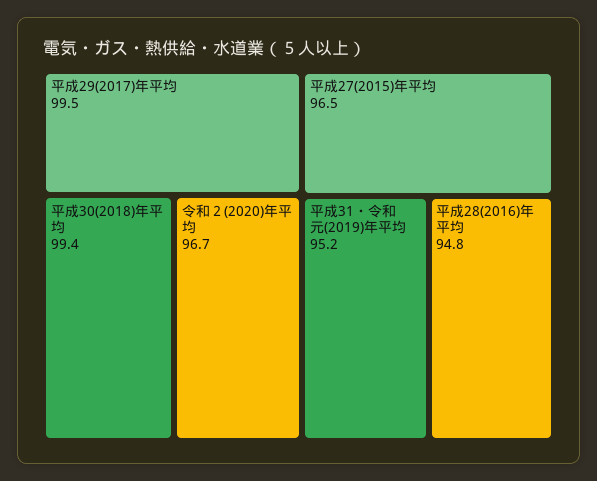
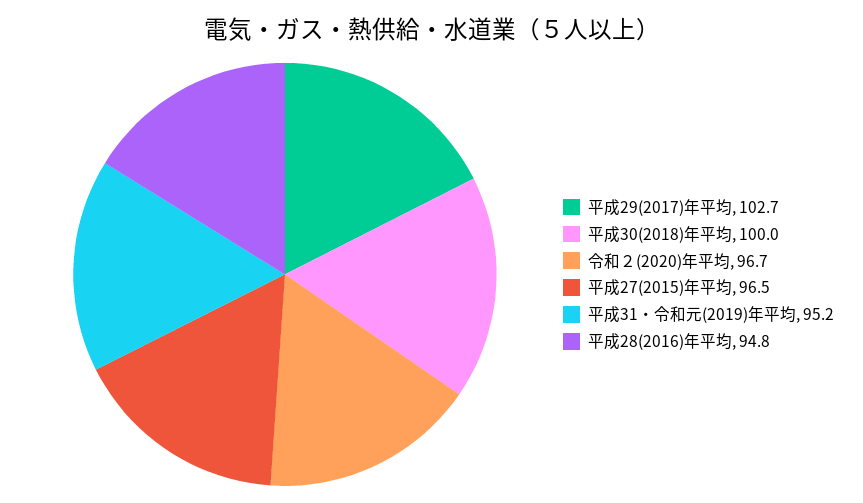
  {
-   "平成29(2017)年平均": 99.5,
+   "平成29(2017)年平均": 102.7,
-   "平成30(2018)年平均": 99.4,
+   "平成30(2018)年平均": 100,
    "令和２(2020)年平均": 96.7,
    "平成27(2015)年平均": 96.5,
    "平成31・令和元(2019)年平均": 95.2,
    "平成28(2016)年平均": 94.8
  }

